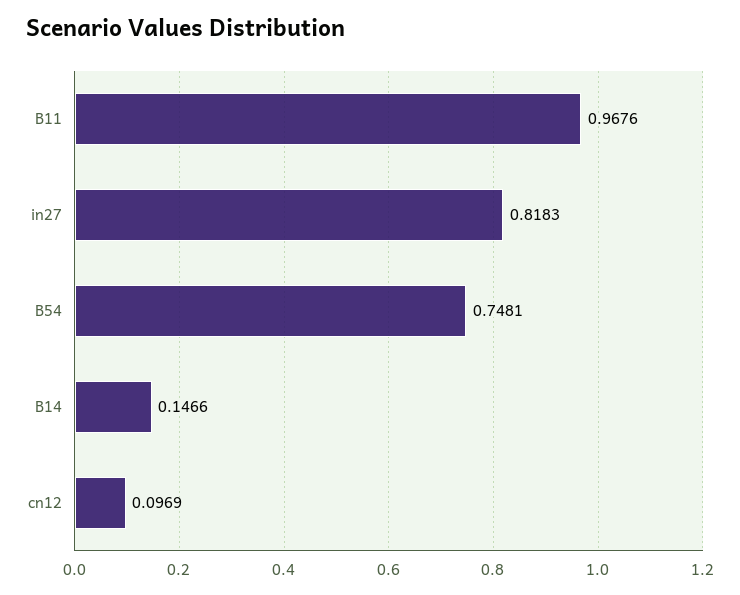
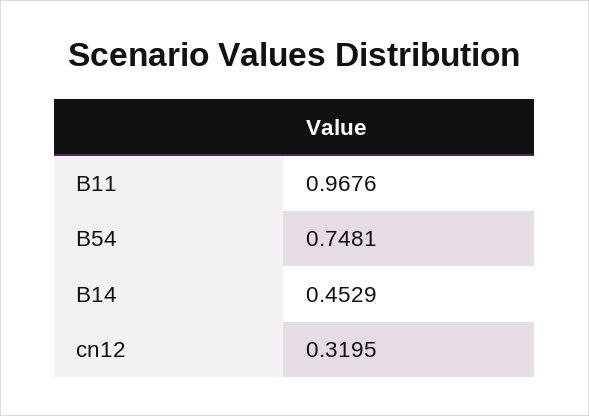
  {
    "B11": 0.9676,
-   "in27": 0.8183,
    "B54": 0.7481,
-   "B14": 0.1466,
+   "B14": 0.4529,
-   "cn12": 0.0969
+   "cn12": 0.3195
  }

